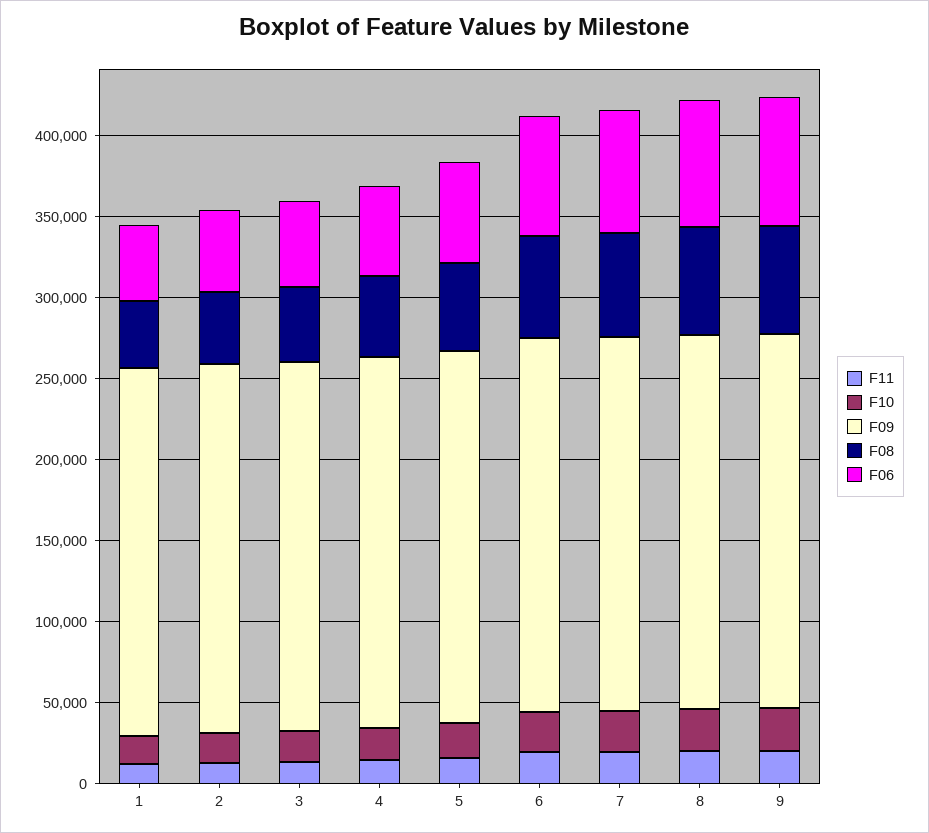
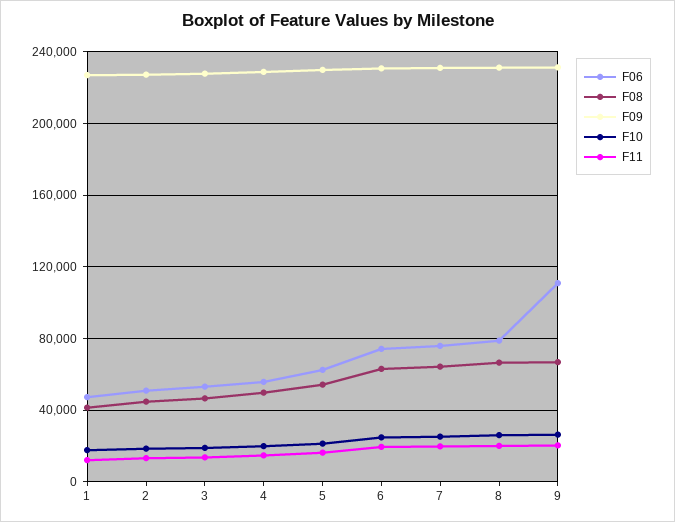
  {
    "F11": {
      "1": 10000,
      "2": 15000,
      "3": 15000,
      "4": 15000,
      "5": 15000,
      "6": 20000,
      "7": 20000,
      "8": 20000,
      "9": 20000
    },
    "F10": {
      "1": 20000,
      "2": 20000,
      "3": 20000,
      "4": 20000,
      "5": 20000,
      "6": 25000,
      "7": 25000,
      "8": 25000,
      "9": 25000
    },
    "F09": {
      "1": 225000,
      "2": 225000,
      "3": 230000,
      "4": 230000,
      "5": 230000,
      "6": 230000,
      "7": 230000,
      "8": 230000,
      "9": 230000
    },
    "F08": {
      "1": 40000,
      "2": 45000,
      "3": 45000,
      "4": 50000,
      "5": 55000,
      "6": 65000,
      "7": 65000,
      "8": 65000,
      "9": 65000
    },
    "F06": {
      "1": 45000,
      "2": 50000,
      "3": 55000,
      "4": 55000,
      "5": 60000,
      "6": 75000,
      "7": 75000,
      "8": 80000,
-     "9": 80000
+     "9": 110000
    }
  }

